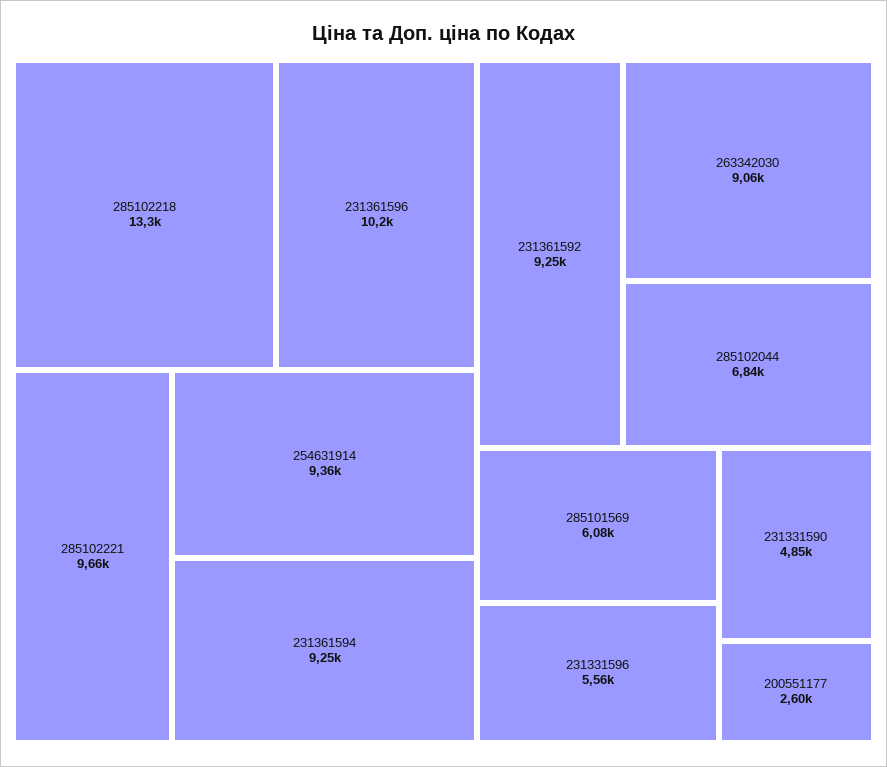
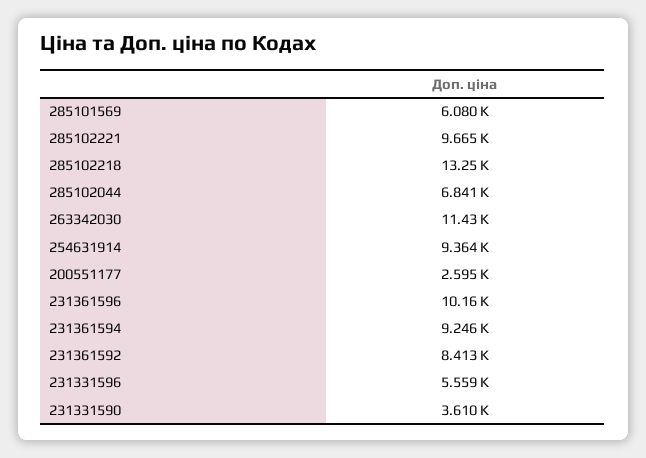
  {
    "285102218": 13250,
    "231361596": 10160,
    "285102221": 9665,
    "254631914": 9364,
    "231361594": 9246,
-   "231361592": 9250,
+   "231361592": 8413,
-   "263342030": 9060,
+   "263342030": 11430,
    "285102044": 6841,
    "285101569": 6080,
    "231331596": 5559,
-   "231331590": 4850,
+   "231331590": 3610,
    "200551177": 2595
  }

